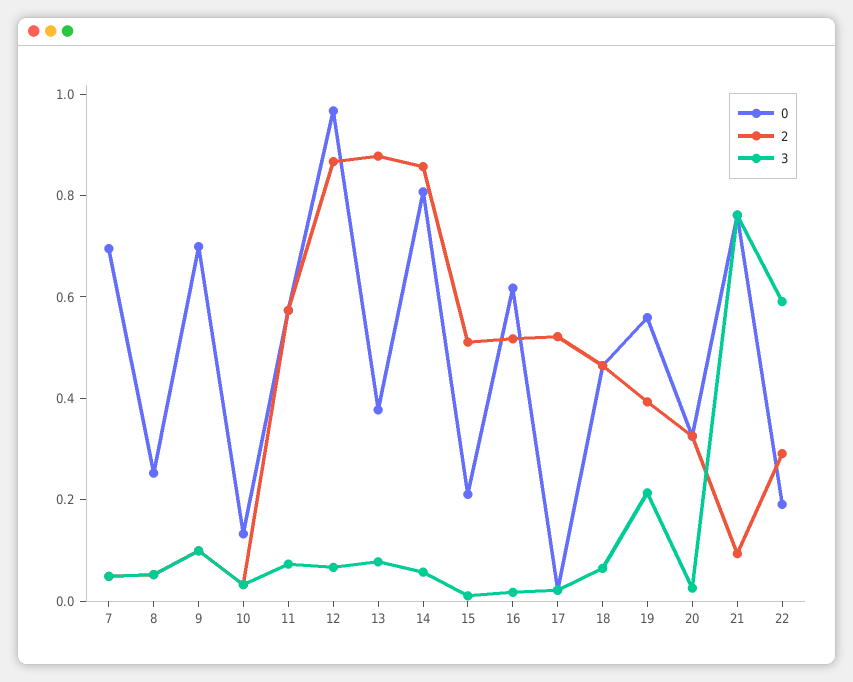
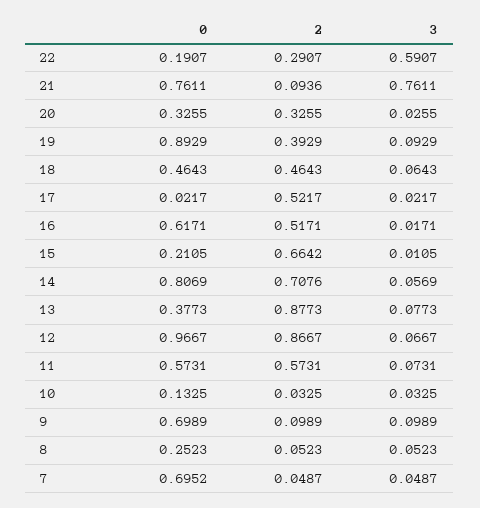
  {
    "0": {
      "7": 0.6952,
      "8": 0.2523,
      "9": 0.6989,
      "10": 0.1325,
      "11": 0.5731,
      "12": 0.9667,
      "13": 0.3773,
      "14": 0.8069,
      "15": 0.2105,
      "16": 0.6171,
      "17": 0.0217,
      "18": 0.4643,
-     "19": 0.55,
+     "19": 0.8929,
      "20": 0.3255,
      "21": 0.7611,
      "22": 0.1907
    },
    "2": {
      "7": 0.0487,
      "8": 0.0523,
      "9": 0.0989,
      "10": 0.0325,
      "11": 0.5731,
      "12": 0.8667,
      "13": 0.8773,
-     "14": 0.85,
+     "14": 0.7076,
-     "15": 0.5,
+     "15": 0.6642,
      "16": 0.5171,
      "17": 0.5217,
      "18": 0.4643,
      "19": 0.3929,
      "20": 0.3255,
      "21": 0.0936,
      "22": 0.2907
    },
    "3": {
      "7": 0.0487,
      "8": 0.0523,
      "9": 0.0989,
      "10": 0.0325,
      "11": 0.0731,
      "12": 0.0667,
      "13": 0.0773,
      "14": 0.0569,
      "15": 0.0105,
      "16": 0.0171,
      "17": 0.0217,
      "18": 0.0643,
-     "19": 0.2,
+     "19": 0.0929,
      "20": 0.0255,
      "21": 0.7611,
      "22": 0.5907
    }
  }

